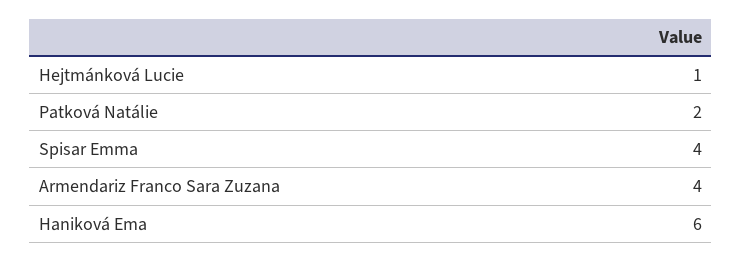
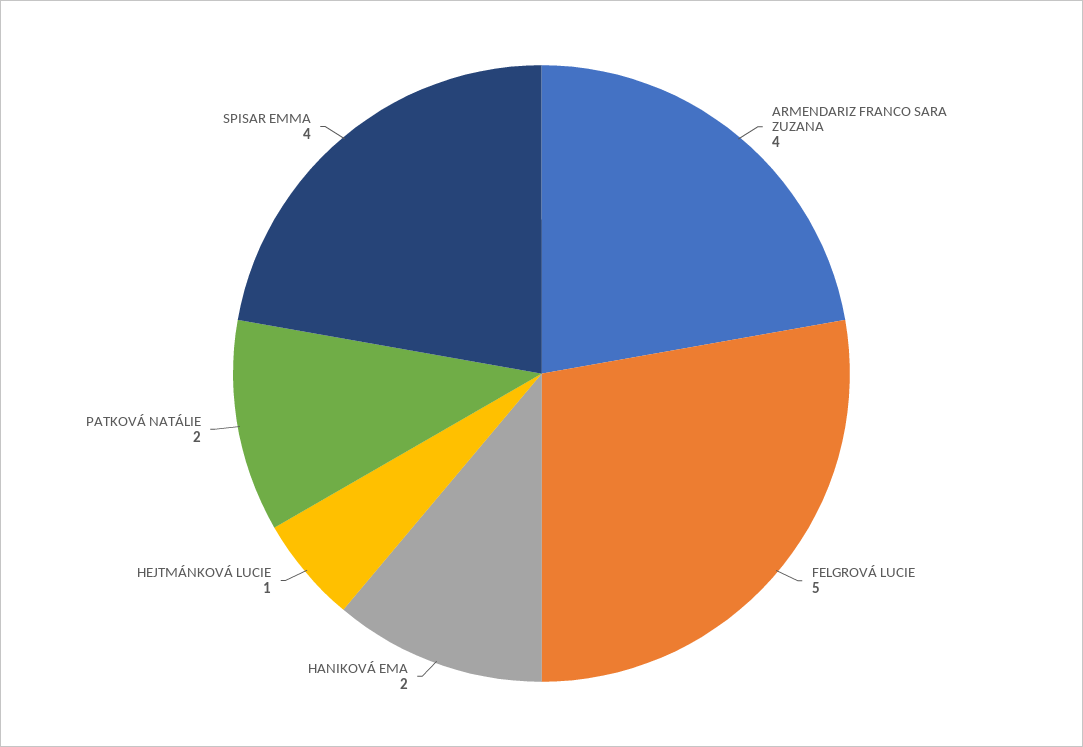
  {
    "Hejtmánková Lucie": 1,
    "Patková Natálie": 2,
    "Spisar Emma": 4,
    "Armendariz Franco Sara Zuzana": 4,
-   "Haniková Ema": 6
+   "Haniková Ema": 2,
+   "FELGROVÁ LUCIE": 5
  }

